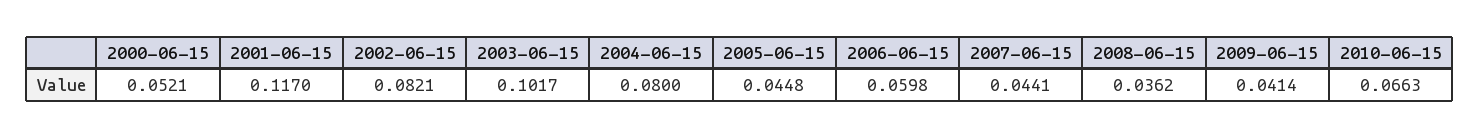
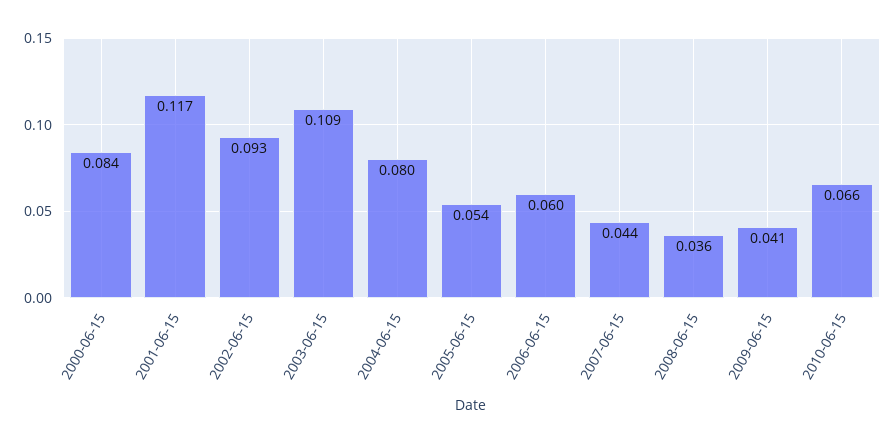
  {
-   "2000-06-15": 0.0521,
+   "2000-06-15": 0.084,
    "2001-06-15": 0.117,
-   "2002-06-15": 0.0821,
+   "2002-06-15": 0.093,
-   "2003-06-15": 0.1017,
+   "2003-06-15": 0.109,
    "2004-06-15": 0.08,
-   "2005-06-15": 0.0448,
+   "2005-06-15": 0.054,
    "2006-06-15": 0.0598,
    "2007-06-15": 0.0441,
    "2008-06-15": 0.0362,
    "2009-06-15": 0.0414,
    "2010-06-15": 0.0663
  }

